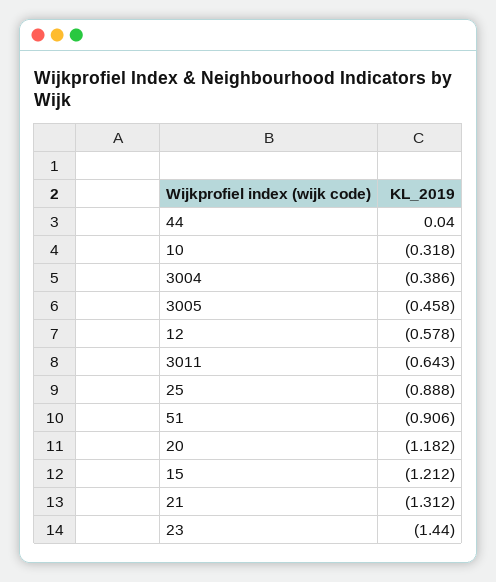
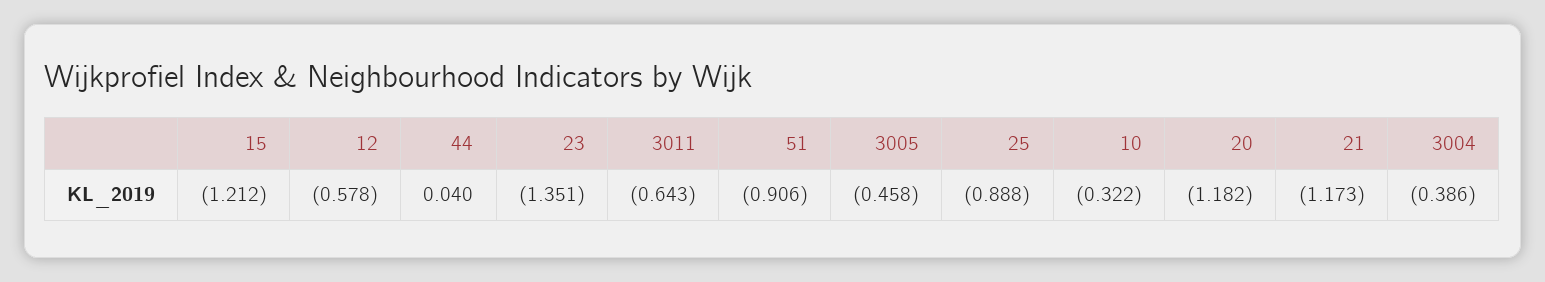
  {
    "44": 0.04,
-   "10": -0.318,
+   "10": -0.322,
    "3004": -0.386,
    "3005": -0.458,
    "12": -0.578,
    "3011": -0.643,
    "25": -0.888,
    "51": -0.906,
    "20": -1.182,
    "15": -1.212,
-   "21": -1.312,
+   "21": -1.173,
-   "23": -1.44
+   "23": -1.351
  }

